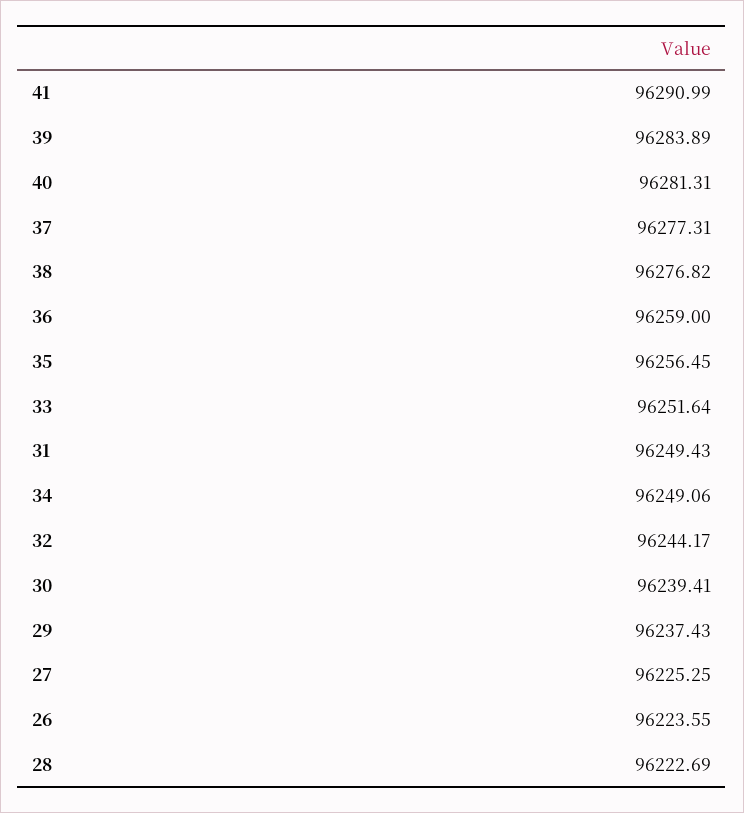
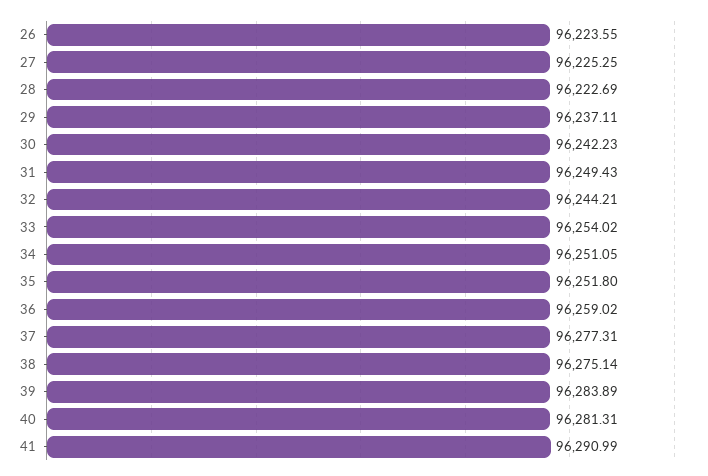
  {
    "41": 96290.99,
    "39": 96283.89,
    "40": 96281.31,
    "37": 96277.31,
-   "38": 96276.82,
+   "38": 96275.14,
-   "36": 96259,
+   "36": 96259.02,
-   "35": 96256.45,
+   "35": 96251.8,
-   "33": 96251.64,
+   "33": 96254.02,
    "31": 96249.43,
-   "34": 96249.06,
+   "34": 96251.05,
-   "32": 96244.17,
+   "32": 96244.21,
-   "30": 96239.41,
+   "30": 96242.23,
-   "29": 96237.43,
+   "29": 96237.11,
    "27": 96225.25,
    "26": 96223.55,
    "28": 96222.69
  }

